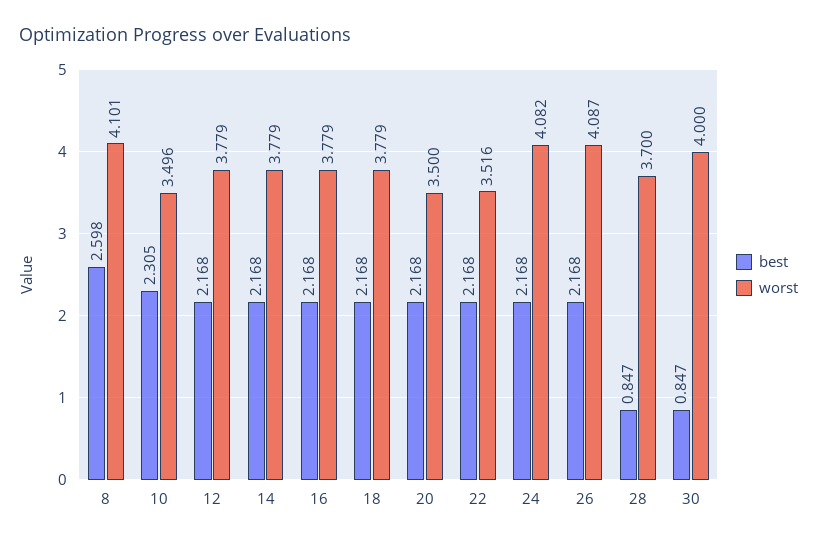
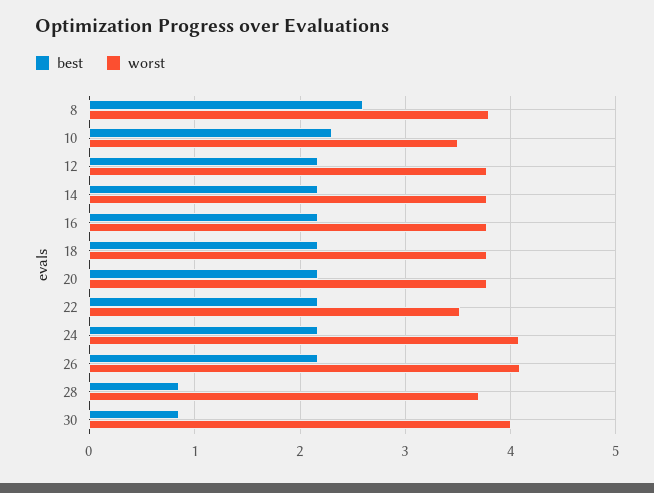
  {
    "best": {
      "8": 2.598,
      "10": 2.305,
      "12": 2.168,
      "14": 2.168,
      "16": 2.168,
      "18": 2.168,
      "20": 2.168,
      "22": 2.168,
      "24": 2.168,
      "26": 2.168,
      "28": 0.847,
      "30": 0.847
    },
    "worst": {
-     "8": 4.101,
+     "8": 3.8,
      "10": 3.496,
      "12": 3.779,
      "14": 3.779,
      "16": 3.779,
      "18": 3.779,
-     "20": 3.5,
+     "20": 3.8,
      "22": 3.516,
      "24": 4.082,
      "26": 4.087,
      "28": 3.7,
      "30": 4
    }
  }

